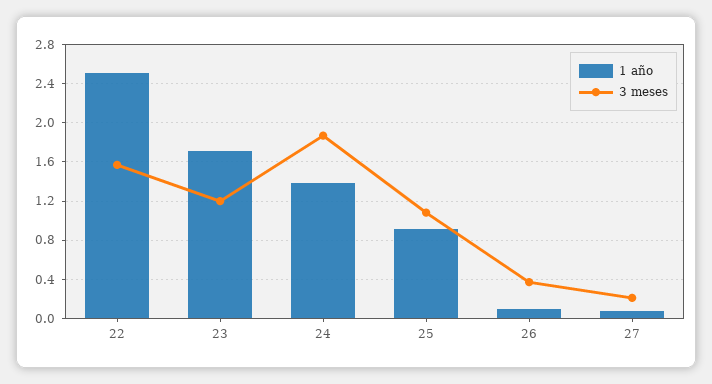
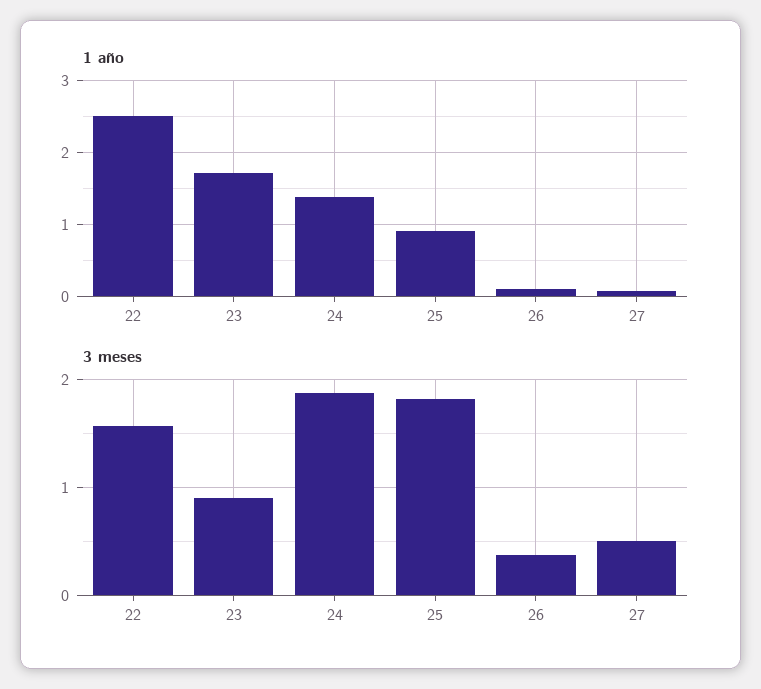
  {
    "1 año": {
      "22": 2.5,
      "23": 1.7,
      "24": 1.4,
      "25": 0.9,
      "26": 0.1,
      "27": 0.1
    },
    "3 meses": {
      "22": 1.6,
-     "23": 1.2,
+     "23": 0.9,
      "24": 1.9,
-     "25": 1.1,
+     "25": 1.8,
      "26": 0.4,
-     "27": 0.2
+     "27": 0.5
    }
  }

